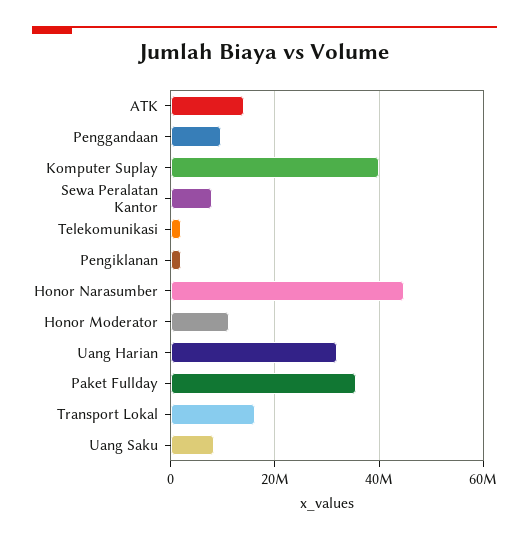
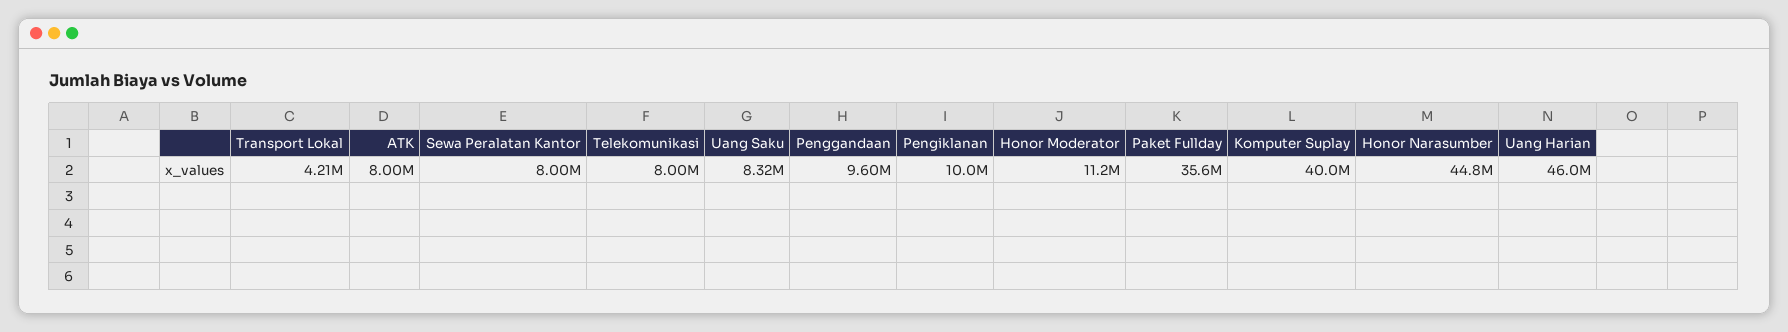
  {
-   "ATK": 14000000,
+   "ATK": 8000000,
    "Penggandaan": 9600000,
    "Komputer Suplay": 40000000,
    "Sewa Peralatan Kantor": 8000000,
-   "Telekomunikasi": 2000000,
+   "Telekomunikasi": 8000000,
-   "Pengiklanan": 2000000,
+   "Pengiklanan": 10000000,
    "Honor Narasumber": 44800000,
    "Honor Moderator": 11200000,
-   "Uang Harian": 32000000,
+   "Uang Harian": 46000000,
    "Paket Fullday": 35600000,
-   "Transport Lokal": 16000000,
+   "Transport Lokal": 4210000,
    "Uang Saku": 8320000
  }

